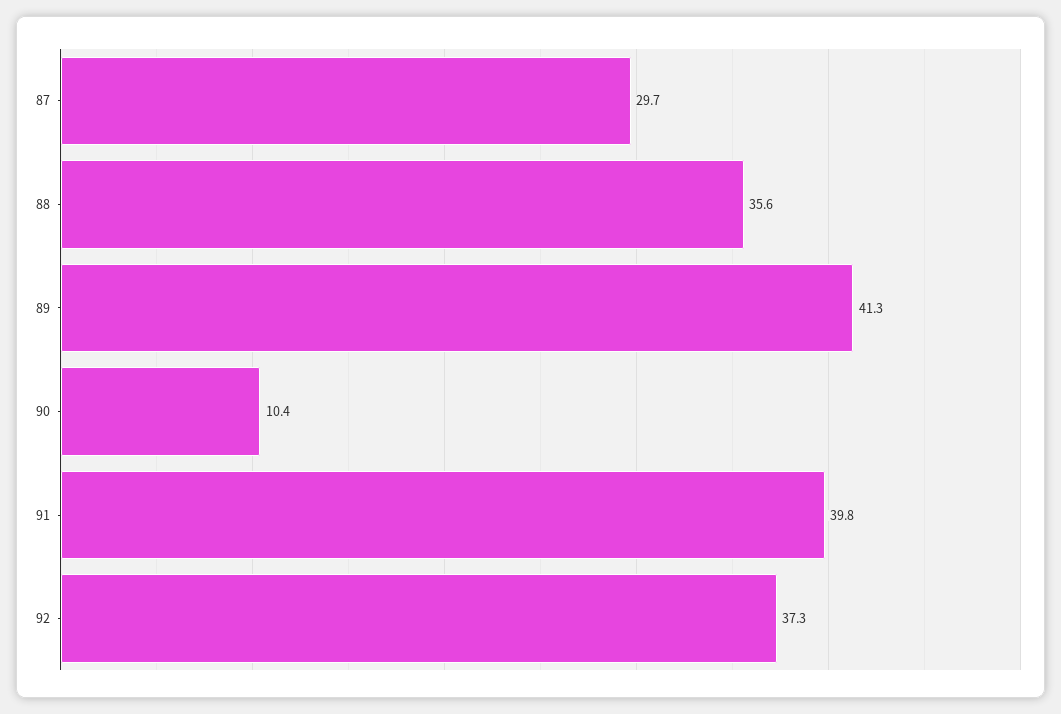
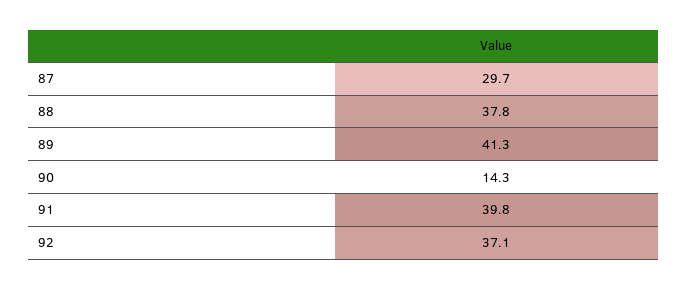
  {
    "87": 29.7,
-   "88": 35.6,
+   "88": 37.8,
    "89": 41.3,
-   "90": 10.4,
+   "90": 14.3,
    "91": 39.8,
-   "92": 37.3
+   "92": 37.1
  }

